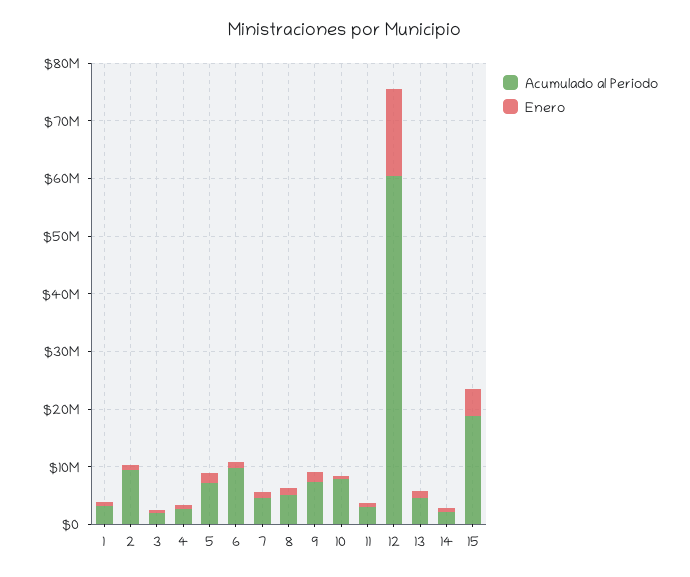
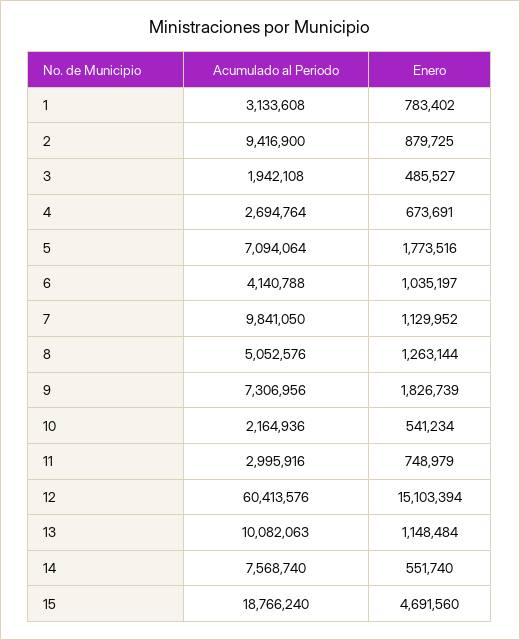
  {
    "Acumulado al Periodo": {
      "1": 3133608,
      "2": 9416900,
      "3": 1942108,
      "4": 2694764,
      "5": 7094064,
-     "6": 10000000,
+     "6": 4140788,
-     "7": 4000000,
+     "7": 9841050,
      "8": 5052576,
      "9": 7306956,
-     "10": 8000000,
+     "10": 2164936,
      "11": 2995916,
      "12": 60413576,
-     "13": 4000000,
+     "13": 10082063,
-     "14": 2000000,
+     "14": 7568740,
      "15": 18766240
    },
    "Enero": {
      "1": 783402,
      "2": 879725,
      "3": 485527,
      "4": 673691,
      "5": 1773516,
      "6": 1035197,
      "7": 1129952,
      "8": 1263144,
      "9": 1826739,
      "10": 541234,
      "11": 748979,
      "12": 15103394,
      "13": 1148484,
      "14": 551740,
      "15": 4691560
    }
  }

